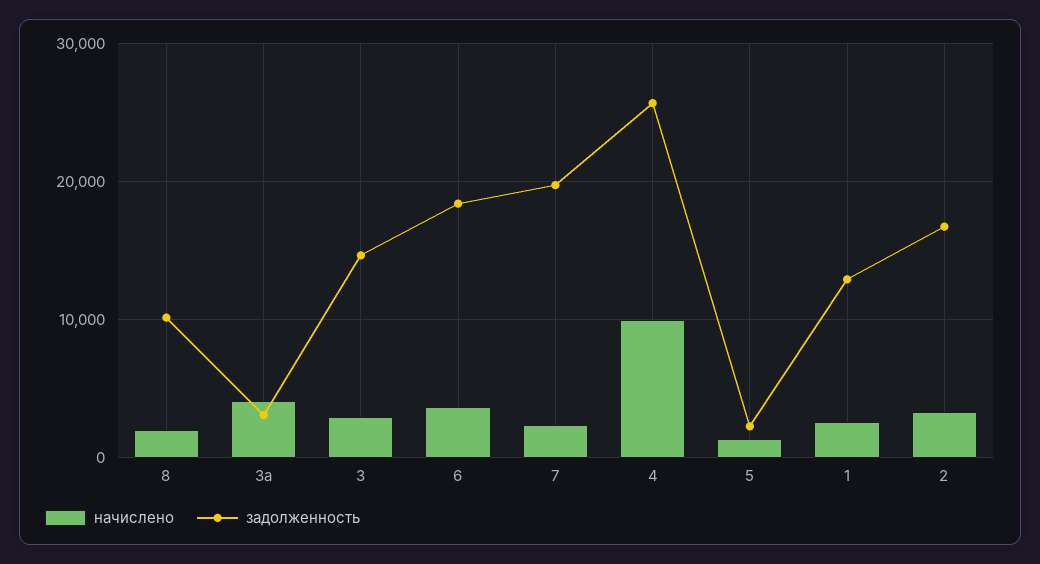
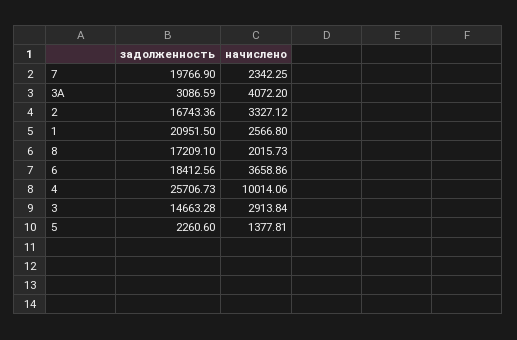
  {
    "начислено": {
      "8": 2015.73,
      "3а": 4072.2,
      "3": 2913.84,
      "6": 3658.86,
      "7": 2342.25,
      "4": 10014.06,
      "5": 1377.81,
      "1": 2566.8,
      "2": 3327.12
    },
    "задолженность": {
-     "8": 10000,
+     "8": 17209.1,
      "3а": 3086.59,
      "3": 14663.28,
      "6": 18412.56,
      "7": 19766.9,
      "4": 25706.73,
      "5": 2260.6,
-     "1": 13000,
+     "1": 20951.5,
      "2": 16743.36
    }
  }

